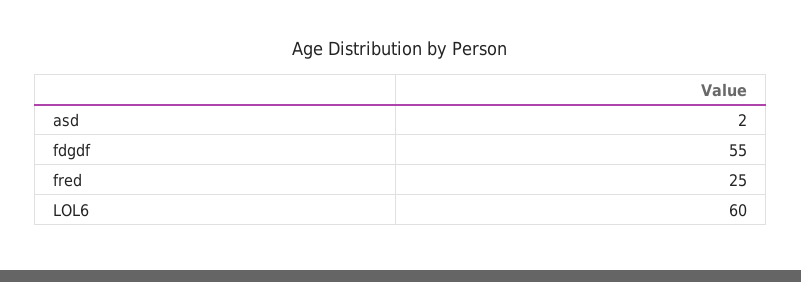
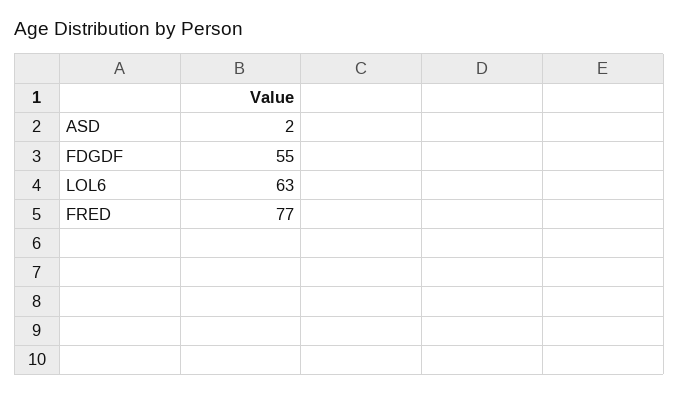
  {
    "asd": 2,
    "fdgdf": 55,
-   "fred": 25,
+   "fred": 77,
-   "LOL6": 60
+   "LOL6": 63
  }

